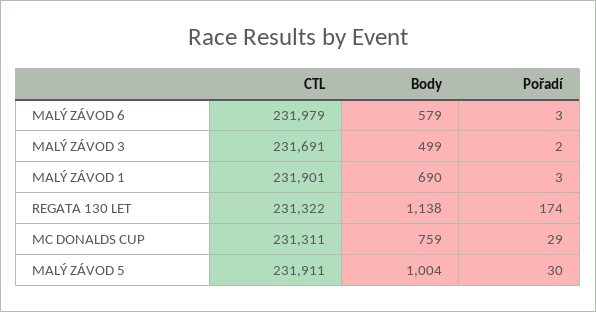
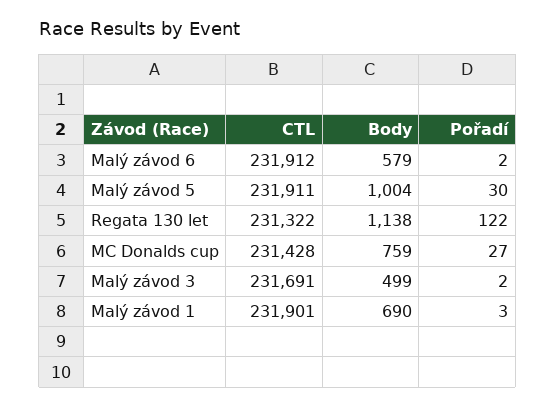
  {
    "CTL": {
-     "MALÝ ZÁVOD 6": 231979,
+     "MALÝ ZÁVOD 6": 231912,
      "MALÝ ZÁVOD 3": 231691,
      "MALÝ ZÁVOD 1": 231901,
      "REGATA 130 LET": 231322,
-     "MC DONALDS CUP": 231311,
+     "MC DONALDS CUP": 231428,
      "MALÝ ZÁVOD 5": 231911
    },
    "Body": {
      "MALÝ ZÁVOD 6": 579,
      "MALÝ ZÁVOD 3": 499,
      "MALÝ ZÁVOD 1": 690,
      "REGATA 130 LET": 1138,
      "MC DONALDS CUP": 759,
      "MALÝ ZÁVOD 5": 1004
    },
    "Pořadí": {
-     "MALÝ ZÁVOD 6": 3,
+     "MALÝ ZÁVOD 6": 2,
      "MALÝ ZÁVOD 3": 2,
      "MALÝ ZÁVOD 1": 3,
-     "REGATA 130 LET": 174,
+     "REGATA 130 LET": 122,
-     "MC DONALDS CUP": 29,
+     "MC DONALDS CUP": 27,
      "MALÝ ZÁVOD 5": 30
    }
  }

